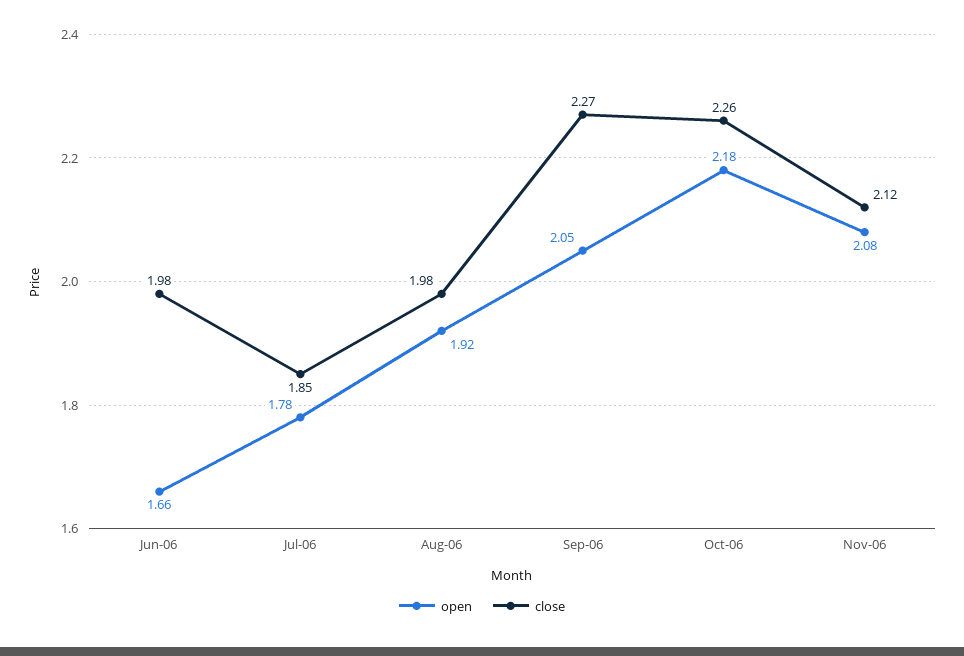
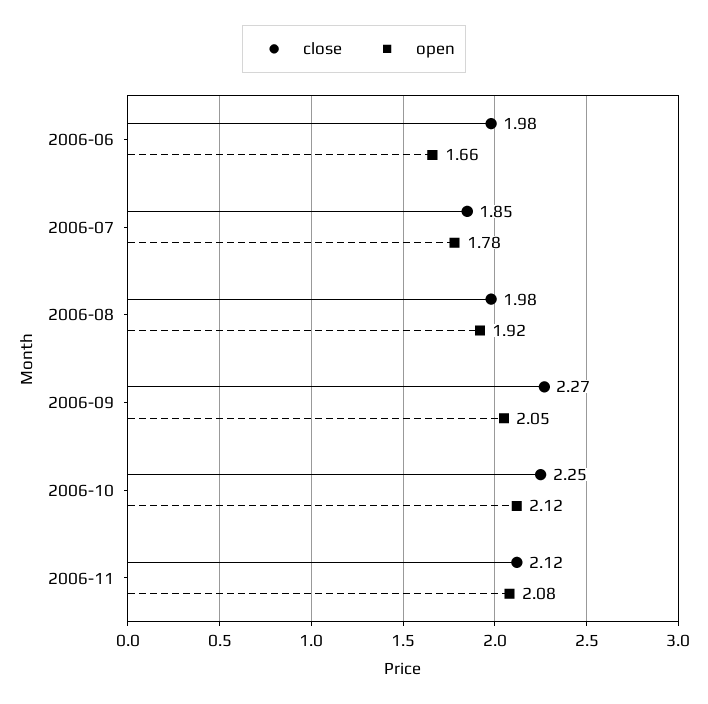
  {
    "open": {
      "Jun-06": 1.66,
      "Jul-06": 1.78,
      "Aug-06": 1.92,
      "Sep-06": 2.05,
-     "Oct-06": 2.18,
+     "Oct-06": 2.12,
      "Nov-06": 2.08
    },
    "close": {
      "Jun-06": 1.98,
      "Jul-06": 1.85,
      "Aug-06": 1.98,
      "Sep-06": 2.27,
-     "Oct-06": 2.26,
+     "Oct-06": 2.25,
      "Nov-06": 2.12
    }
  }

